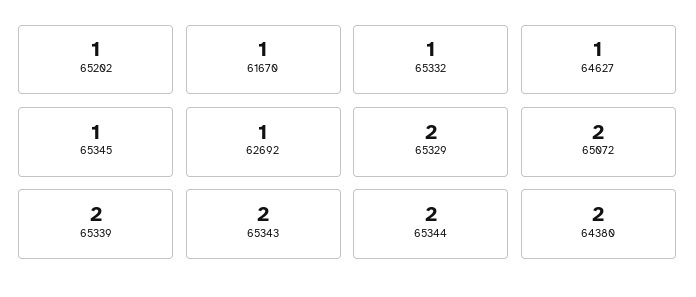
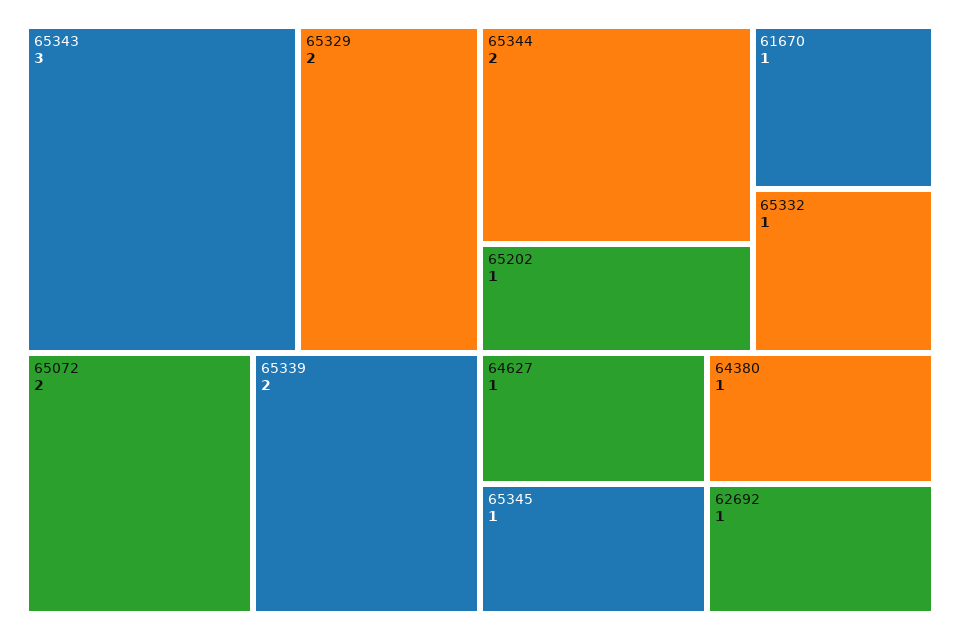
  {
    "65202": 1,
    "61670": 1,
    "65332": 1,
    "64627": 1,
    "65345": 1,
    "62692": 1,
    "65329": 2,
    "65072": 2,
    "65339": 2,
-   "65343": 2,
+   "65343": 3,
    "65344": 2,
-   "64380": 2
+   "64380": 1
  }

